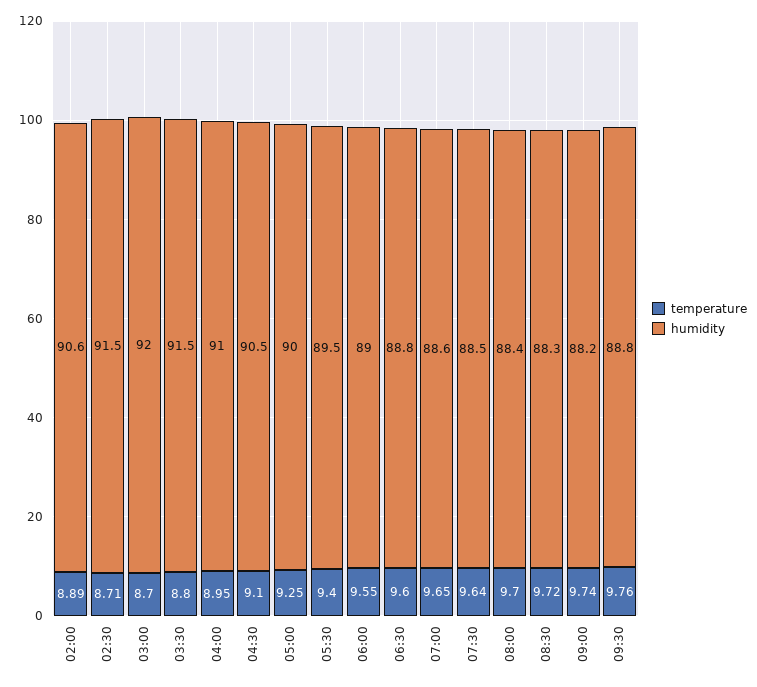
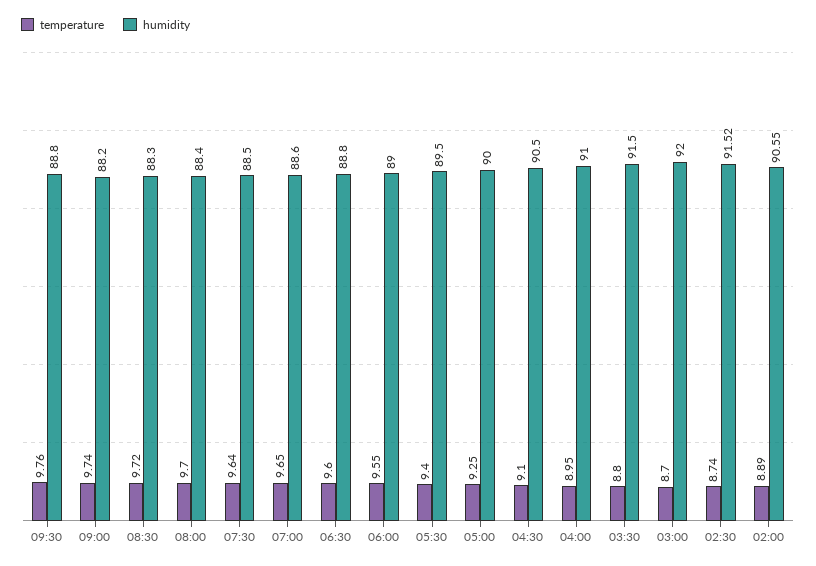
  {
    "temperature": {
      "02:00": 8.89,
-     "02:30": 8.71,
+     "02:30": 8.74,
      "03:00": 8.7,
      "03:30": 8.8,
      "04:00": 8.95,
      "04:30": 9.1,
      "05:00": 9.25,
      "05:30": 9.4,
      "06:00": 9.55,
      "06:30": 9.6,
      "07:00": 9.65,
      "07:30": 9.64,
      "08:00": 9.7,
      "08:30": 9.72,
      "09:00": 9.74,
      "09:30": 9.76
    },
    "humidity": {
      "02:00": 90.55,
      "02:30": 91.52,
      "03:00": 92,
      "03:30": 91.5,
      "04:00": 91,
      "04:30": 90.5,
      "05:00": 90,
      "05:30": 89.5,
      "06:00": 89,
      "06:30": 88.8,
      "07:00": 88.6,
      "07:30": 88.5,
      "08:00": 88.4,
      "08:30": 88.3,
      "09:00": 88.2,
      "09:30": 88.8
    }
  }

